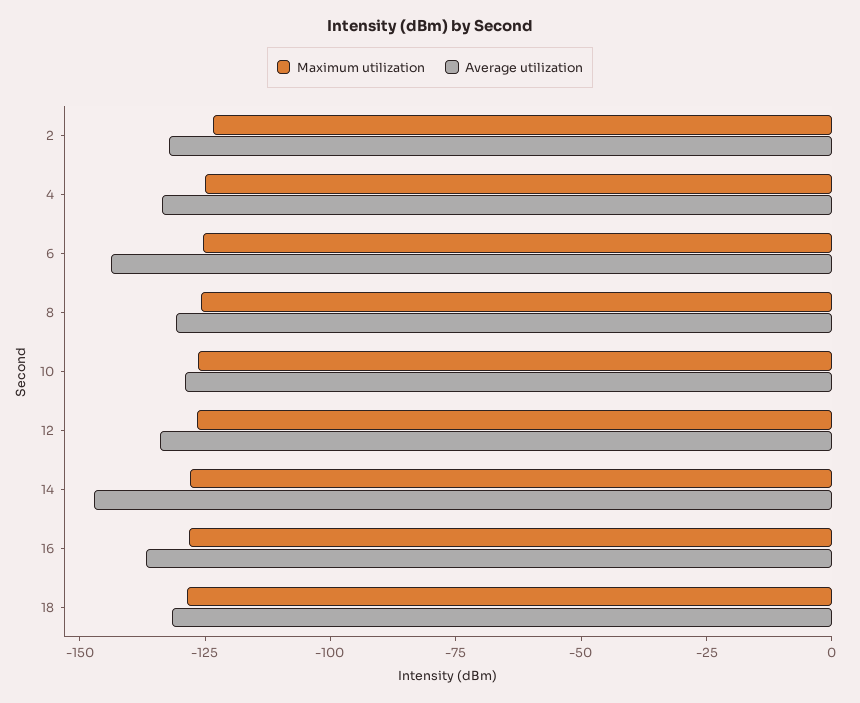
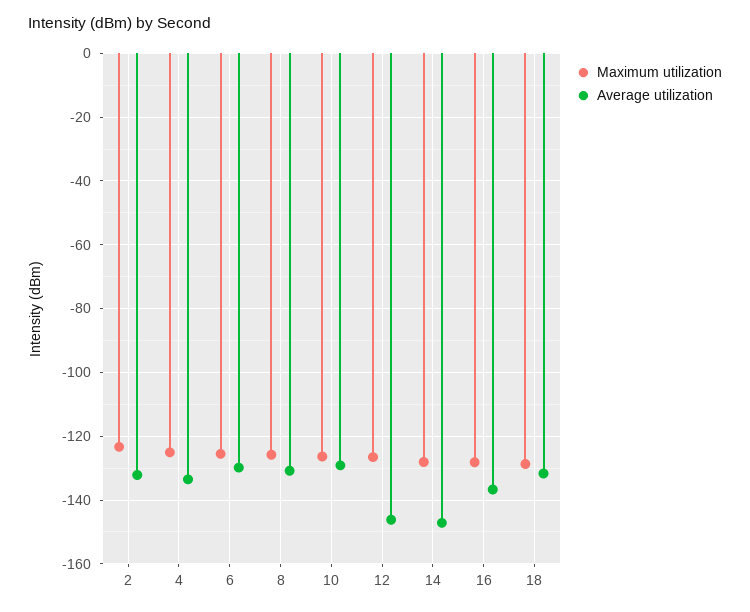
  {
    "Maximum utilization": {
      "2": -124,
      "4": -126,
      "6": -126,
      "8": -126,
      "10": -126,
      "12": -126,
      "14": -128,
      "16": -128,
      "18": -128
    },
    "Average utilization": {
      "2": -132,
      "4": -134,
-     "6": -145,
+     "6": -130,
      "8": -130,
      "10": -130,
-     "12": -135,
+     "12": -146,
      "14": -148,
      "16": -136,
      "18": -132
    }
  }

